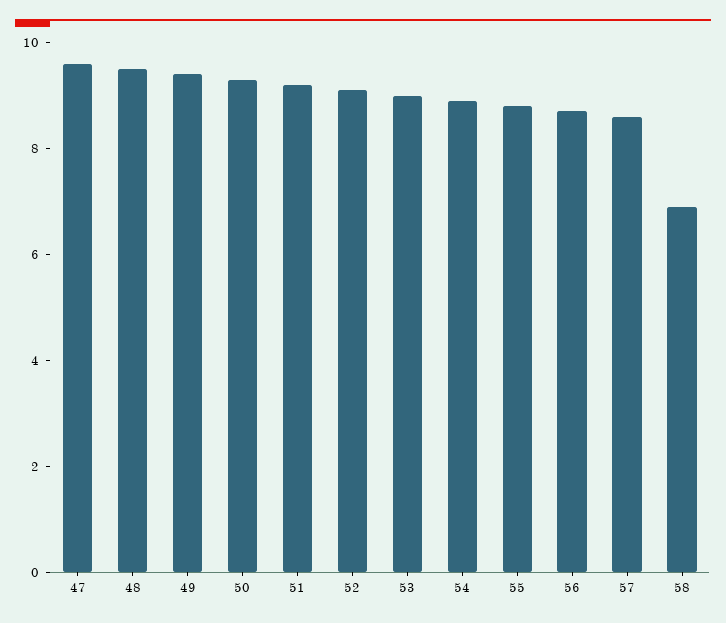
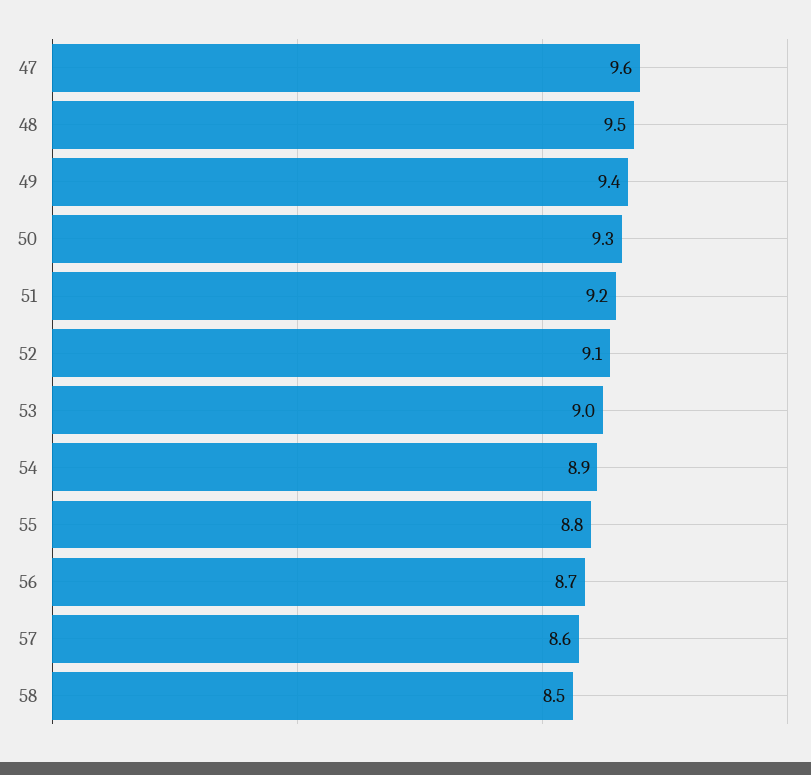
  {
    "47": 9.6,
    "48": 9.5,
    "49": 9.4,
    "50": 9.3,
    "51": 9.2,
    "52": 9.1,
    "53": 9,
    "54": 8.9,
    "55": 8.8,
    "56": 8.7,
    "57": 8.6,
-   "58": 7
+   "58": 8.5
  }

